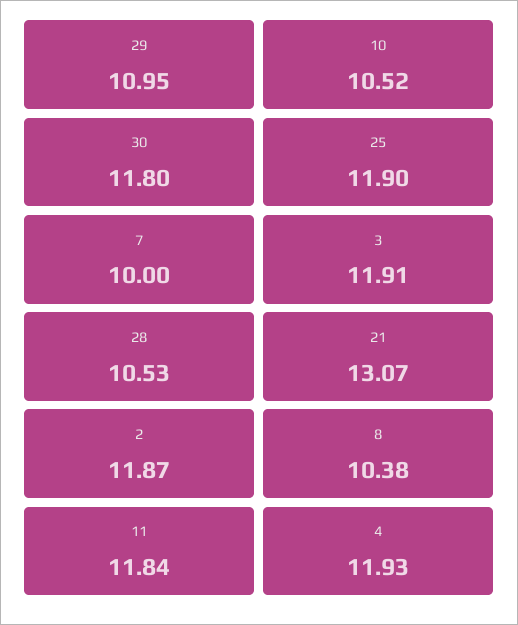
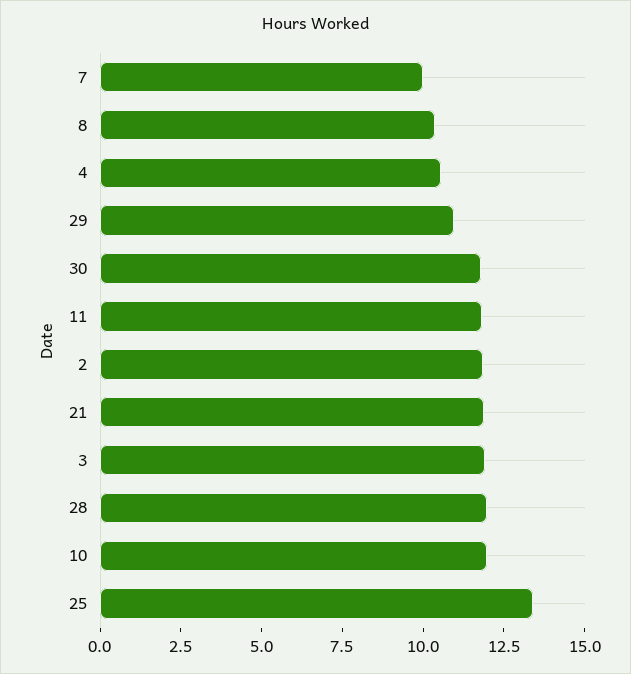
  {
    "29": 10.95,
-   "10": 10.52,
+   "10": 12,
    "30": 11.8,
-   "25": 11.9,
+   "25": 13.5,
    "7": 10,
    "3": 11.91,
-   "28": 10.53,
+   "28": 12,
-   "21": 13.07,
+   "21": 12,
    "2": 11.87,
    "8": 10.38,
    "11": 11.84,
-   "4": 11.93
+   "4": 10.5
  }

